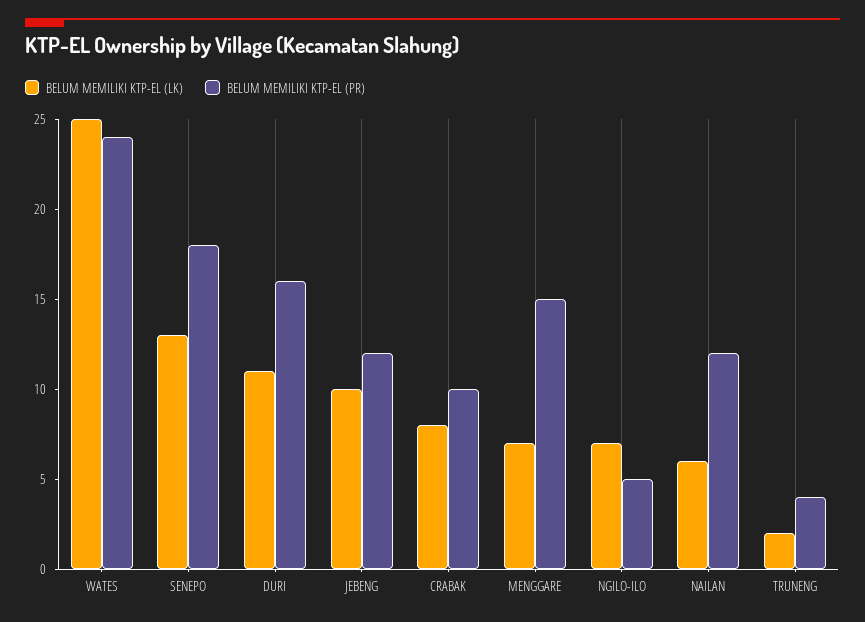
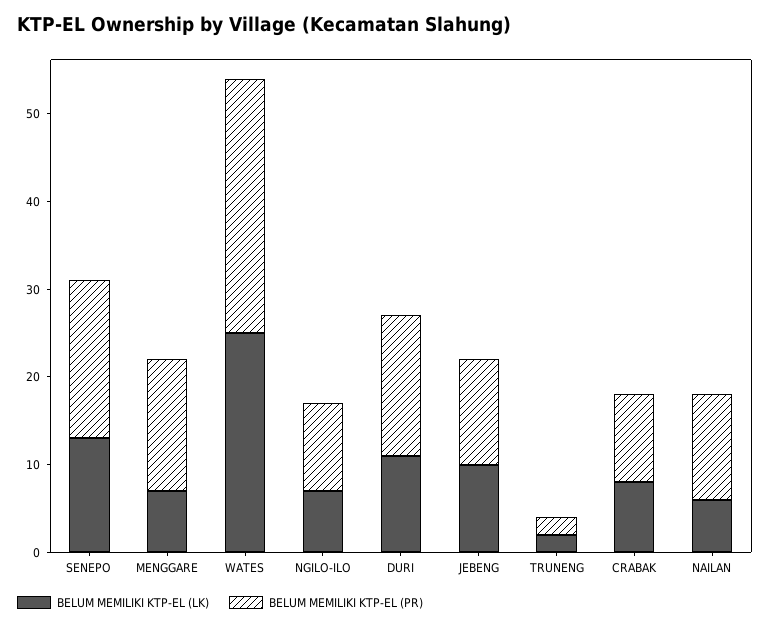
  {
    "BELUM MEMILIKI KTP-EL (LK)": {
      "WATES": 25,
      "SENEPO": 13,
      "DURI": 11,
      "JEBENG": 10,
      "CRABAK": 8,
      "MENGGARE": 7,
      "NGILO-ILO": 7,
      "NAILAN": 6,
      "TRUNENG": 2
    },
    "BELUM MEMILIKI KTP-EL (PR)": {
-     "WATES": 24,
+     "WATES": 29,
      "SENEPO": 18,
      "DURI": 16,
      "JEBENG": 12,
      "CRABAK": 10,
      "MENGGARE": 15,
-     "NGILO-ILO": 5,
+     "NGILO-ILO": 10,
      "NAILAN": 12,
-     "TRUNENG": 4
+     "TRUNENG": 2
    }
  }

